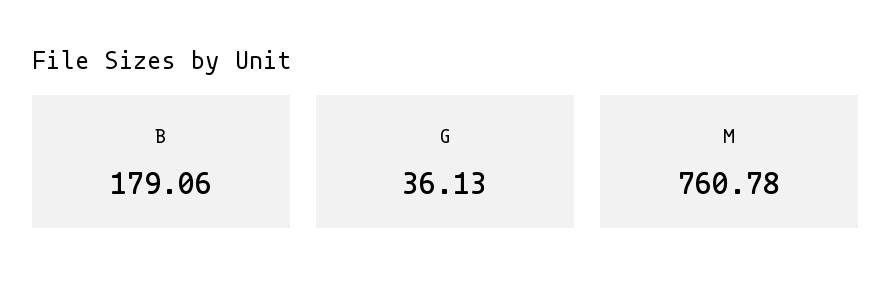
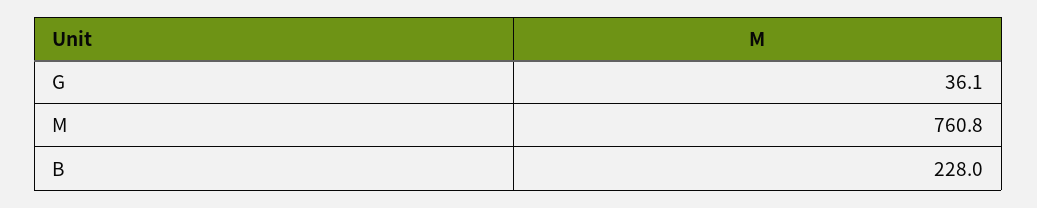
  {
-   "B": 179.06,
+   "B": 228,
    "G": 36.13,
    "M": 760.78
  }

